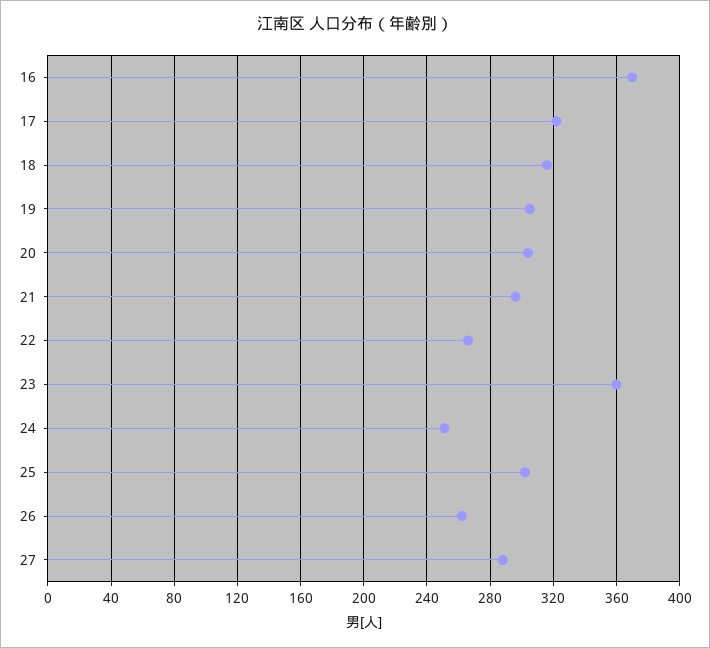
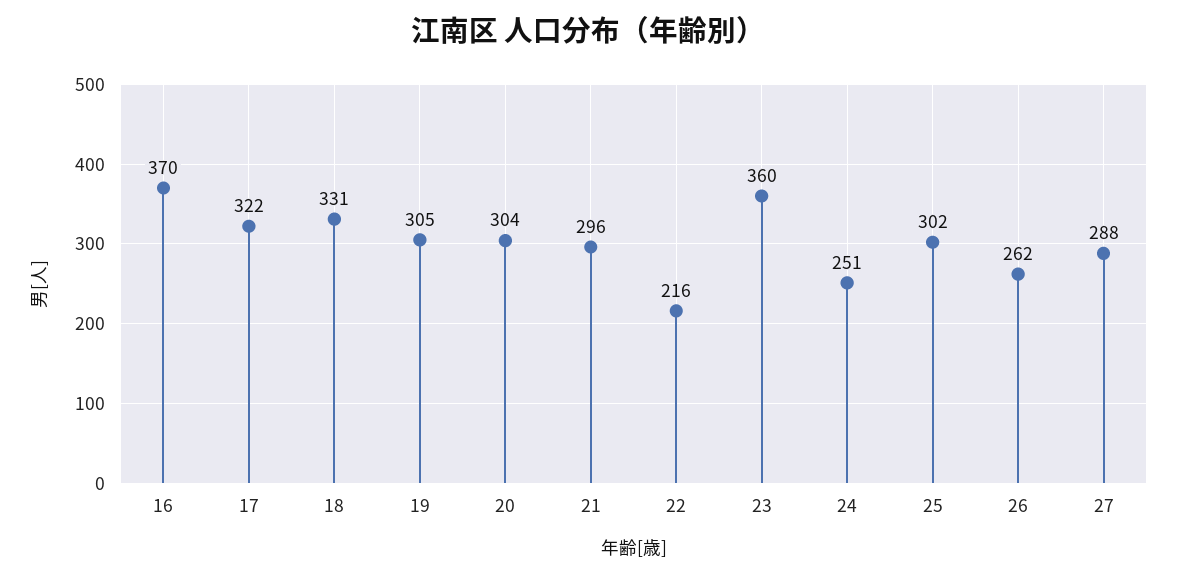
  {
    "16": 370,
    "17": 322,
-   "18": 315,
+   "18": 331,
    "19": 305,
    "20": 304,
    "21": 296,
-   "22": 265,
+   "22": 216,
    "23": 360,
    "24": 251,
    "25": 302,
    "26": 262,
    "27": 288
  }

